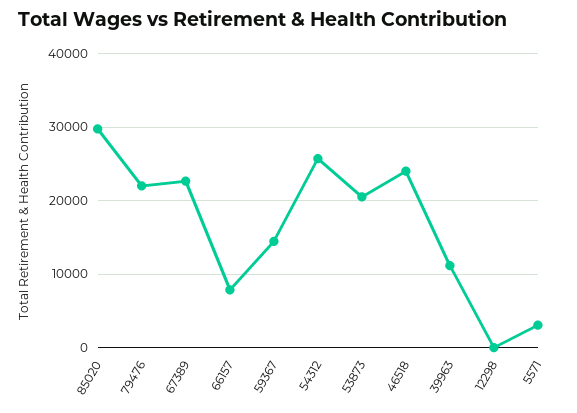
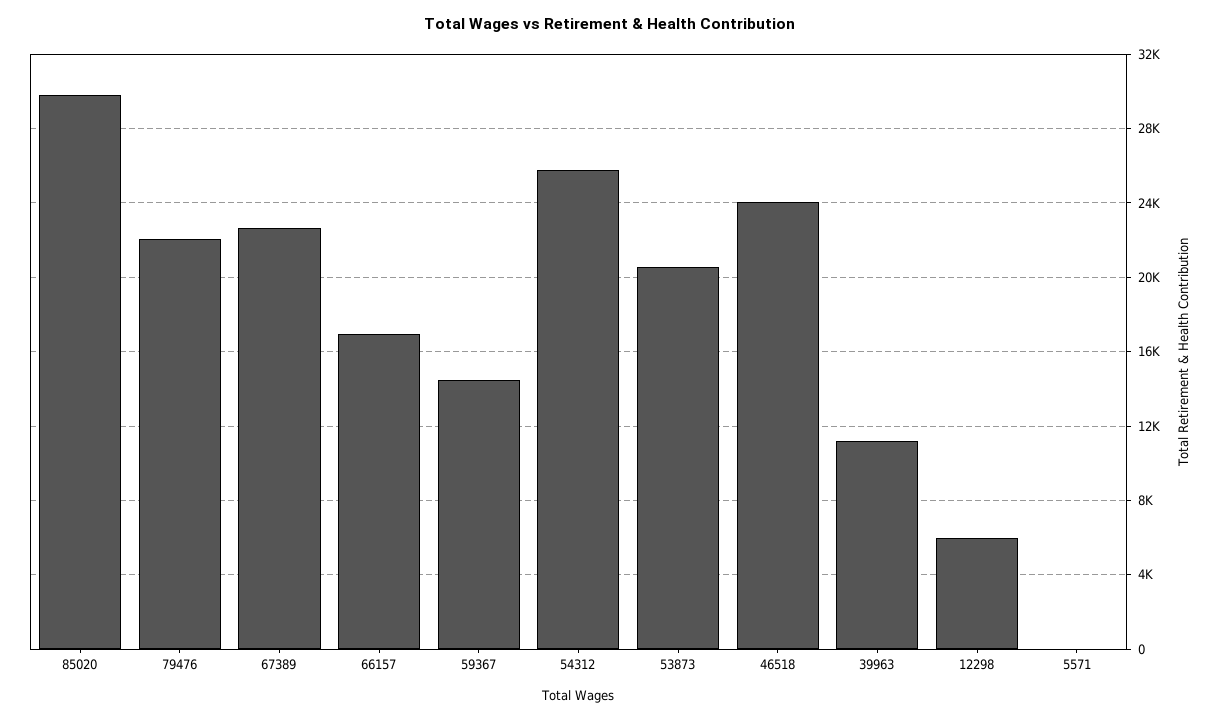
  {
    "85020": 30000,
    "79476": 22000,
    "67389": 22500,
-   "66157": 8000,
+   "66157": 17000,
    "59367": 14500,
    "54312": 26000,
    "53873": 20500,
    "46518": 24000,
    "39963": 11000,
-   "12298": 0,
+   "12298": 6000,
-   "5571": 3000
+   "5571": 0
  }

